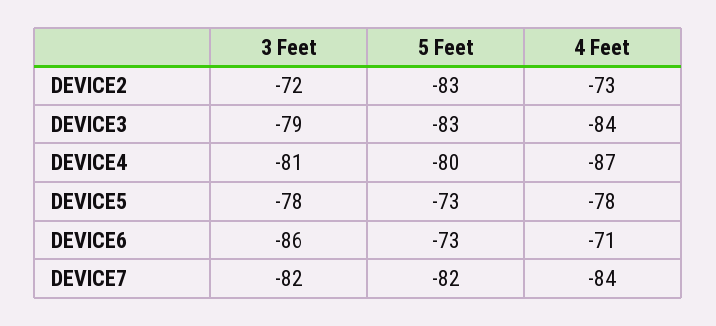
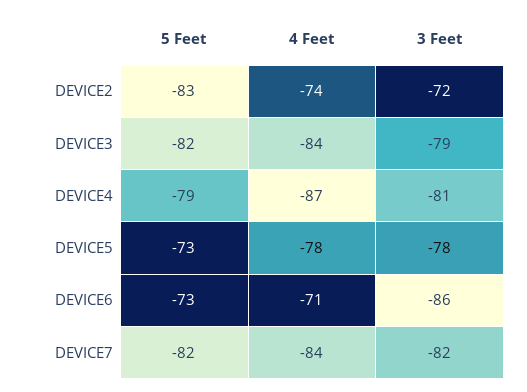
  {
    "3 Feet": {
      "DEVICE2": -72,
      "DEVICE3": -79,
      "DEVICE4": -81,
      "DEVICE5": -78,
      "DEVICE6": -86,
      "DEVICE7": -82
    },
    "5 Feet": {
      "DEVICE2": -83,
-     "DEVICE3": -83,
+     "DEVICE3": -82,
-     "DEVICE4": -80,
+     "DEVICE4": -79,
      "DEVICE5": -73,
      "DEVICE6": -73,
      "DEVICE7": -82
    },
    "4 Feet": {
-     "DEVICE2": -73,
+     "DEVICE2": -74,
      "DEVICE3": -84,
      "DEVICE4": -87,
      "DEVICE5": -78,
      "DEVICE6": -71,
      "DEVICE7": -84
    }
  }

